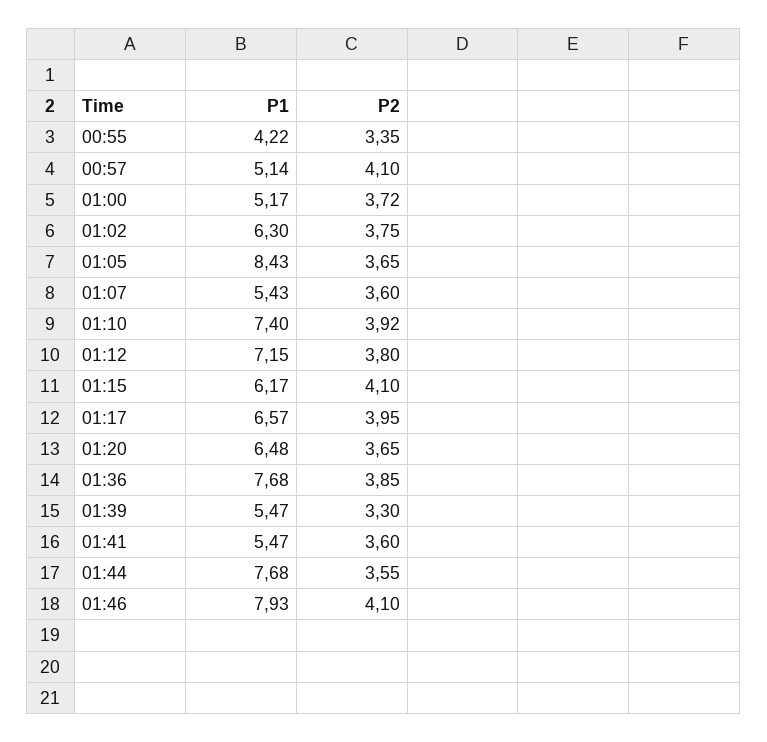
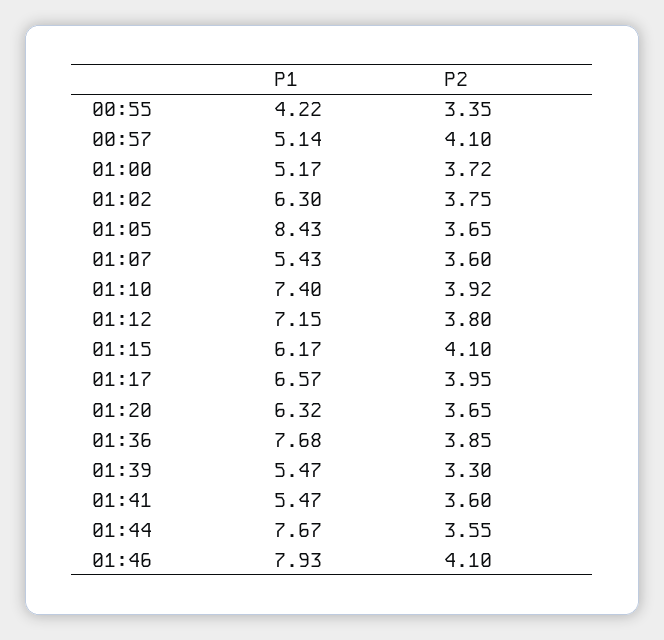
  {
    "P1": {
      "00:55": 4.22,
      "00:57": 5.14,
      "01:00": 5.17,
      "01:02": 6.3,
      "01:05": 8.43,
      "01:07": 5.43,
      "01:10": 7.4,
      "01:12": 7.15,
      "01:15": 6.17,
      "01:17": 6.57,
-     "01:20": 6.48,
+     "01:20": 6.32,
      "01:36": 7.68,
      "01:39": 5.47,
      "01:41": 5.47,
-     "01:44": 7.68,
+     "01:44": 7.67,
      "01:46": 7.93
    },
    "P2": {
      "00:55": 3.35,
      "00:57": 4.1,
      "01:00": 3.72,
      "01:02": 3.75,
      "01:05": 3.65,
      "01:07": 3.6,
      "01:10": 3.92,
      "01:12": 3.8,
      "01:15": 4.1,
      "01:17": 3.95,
      "01:20": 3.65,
      "01:36": 3.85,
      "01:39": 3.3,
      "01:41": 3.6,
      "01:44": 3.55,
      "01:46": 4.1
    }
  }

